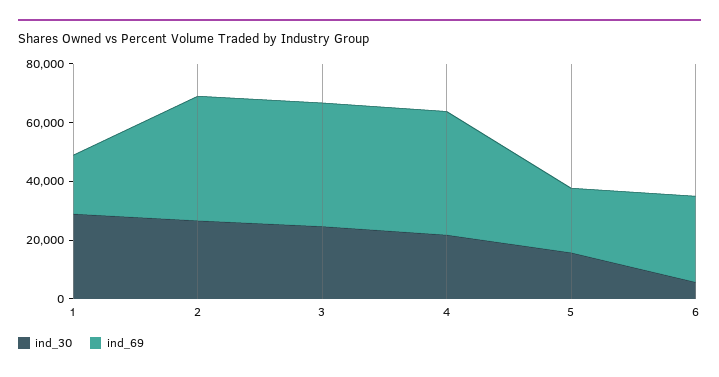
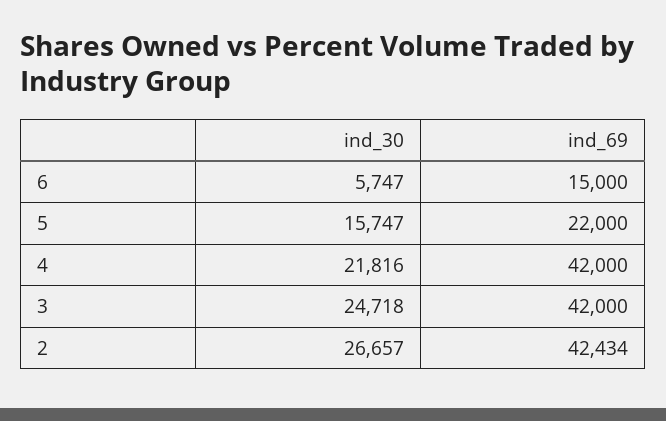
  {
    "ind_30": {
-     "1": 30000,
      "2": 26657,
      "3": 24718,
      "4": 21816,
      "5": 15747,
      "6": 5747
    },
    "ind_69": {
-     "1": 20000,
      "2": 42434,
      "3": 42000,
      "4": 42000,
      "5": 22000,
-     "6": 30000
+     "6": 15000
    }
  }

